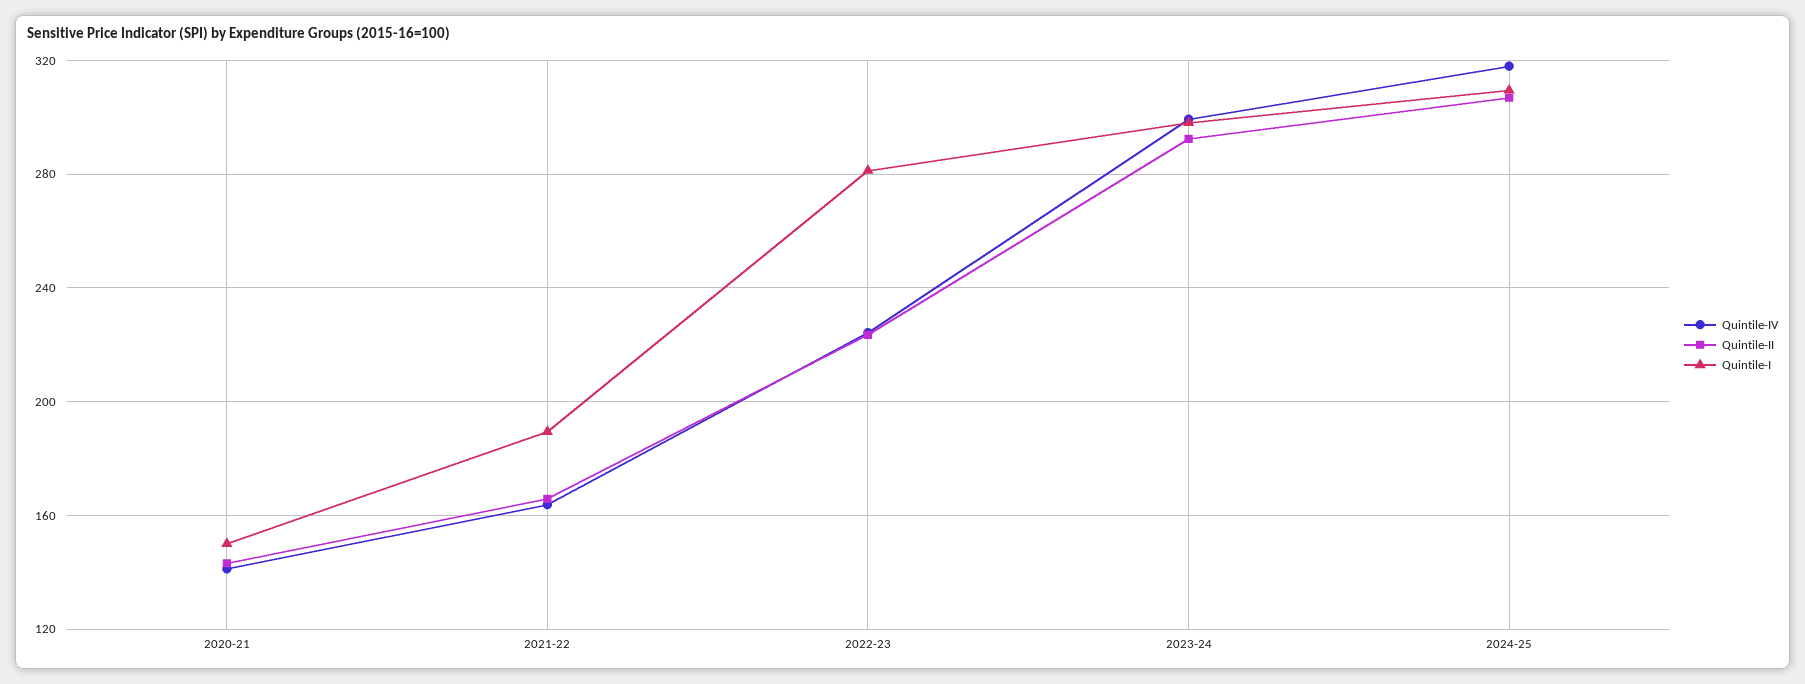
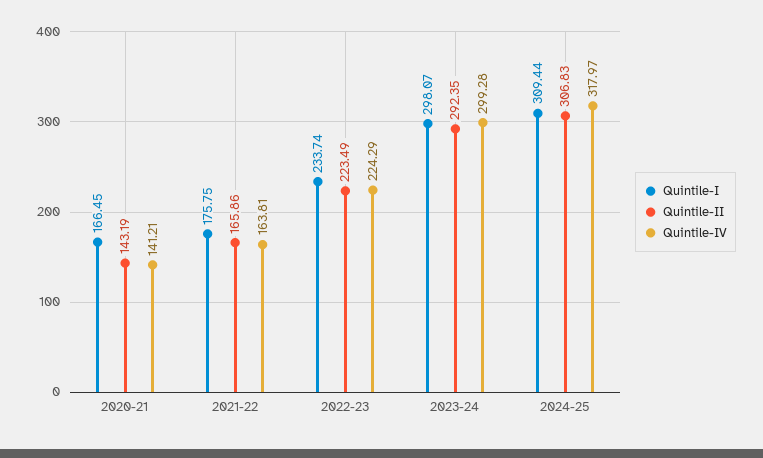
  {
    "Quintile-IV": {
      "2020-21": 141.21,
      "2021-22": 163.81,
      "2022-23": 224.29,
      "2023-24": 299.28,
      "2024-25": 317.97
    },
    "Quintile-II": {
      "2020-21": 143.19,
      "2021-22": 165.86,
      "2022-23": 223.49,
      "2023-24": 292.35,
      "2024-25": 306.83
    },
    "Quintile-I": {
-     "2020-21": 150,
+     "2020-21": 166.45,
-     "2021-22": 190,
+     "2021-22": 175.75,
-     "2022-23": 280,
+     "2022-23": 233.74,
      "2023-24": 298.07,
      "2024-25": 309.44
    }
  }

